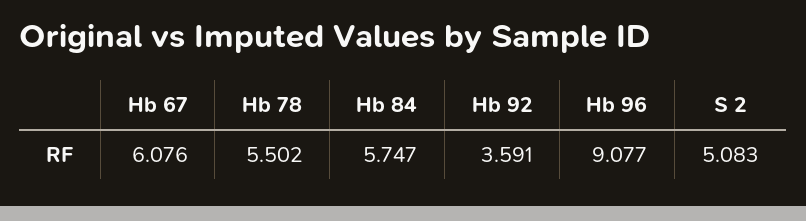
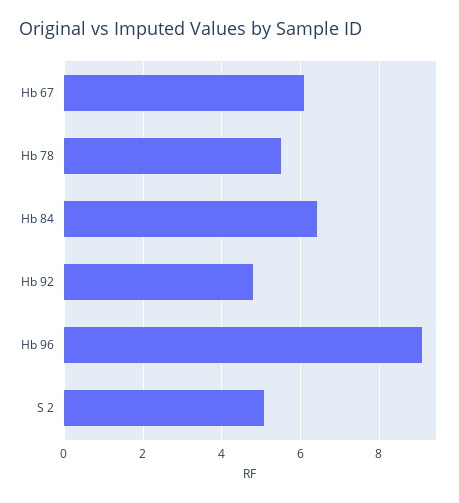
  {
    "Hb 67": 6.076,
    "Hb 78": 5.502,
-   "Hb 84": 5.747,
+   "Hb 84": 6.4,
-   "Hb 92": 3.591,
+   "Hb 92": 4.8,
    "Hb 96": 9.077,
    "S 2": 5.083
  }

